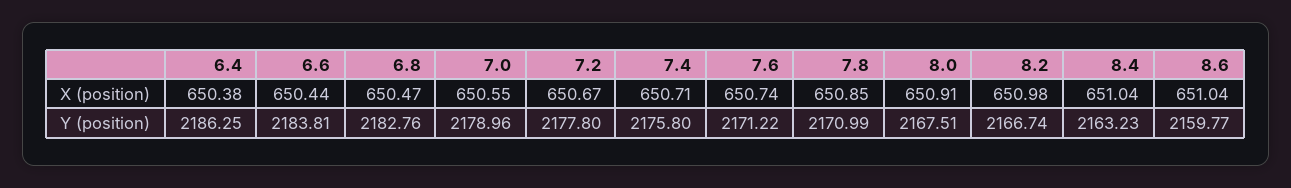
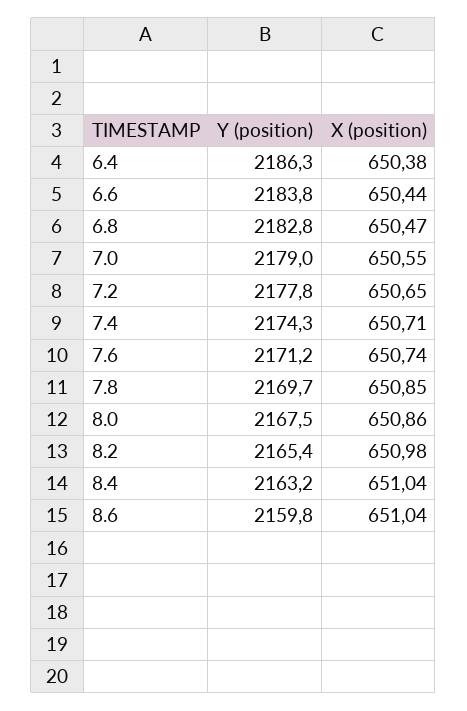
  {
    "6.4": {
      "X (position)": 650.38,
      "Y (position)": 2186.25
    },
    "6.6": {
      "X (position)": 650.44,
      "Y (position)": 2183.81
    },
    "6.8": {
      "X (position)": 650.47,
      "Y (position)": 2182.76
    },
    "7.0": {
      "X (position)": 650.55,
      "Y (position)": 2178.96
    },
    "7.2": {
-     "X (position)": 650.67,
+     "X (position)": 650.65,
      "Y (position)": 2177.8
    },
    "7.4": {
      "X (position)": 650.71,
-     "Y (position)": 2175.8
+     "Y (position)": 2174.3
    },
    "7.6": {
      "X (position)": 650.74,
      "Y (position)": 2171.22
    },
    "7.8": {
      "X (position)": 650.85,
-     "Y (position)": 2170.99
+     "Y (position)": 2169.7
    },
    "8.0": {
-     "X (position)": 650.91,
+     "X (position)": 650.86,
      "Y (position)": 2167.51
    },
    "8.2": {
      "X (position)": 650.98,
-     "Y (position)": 2166.74
+     "Y (position)": 2165.4
    },
    "8.4": {
      "X (position)": 651.04,
      "Y (position)": 2163.23
    },
    "8.6": {
      "X (position)": 651.04,
      "Y (position)": 2159.77
    }
  }

